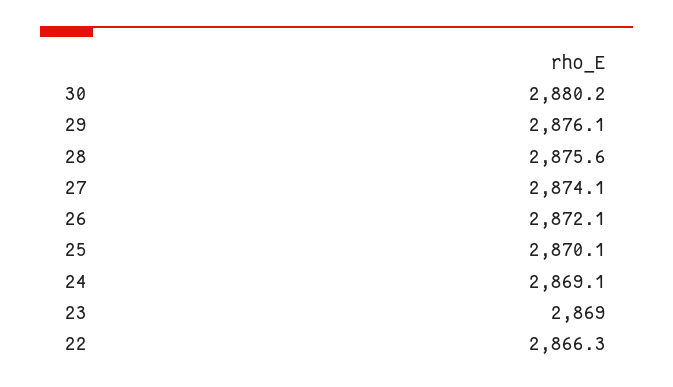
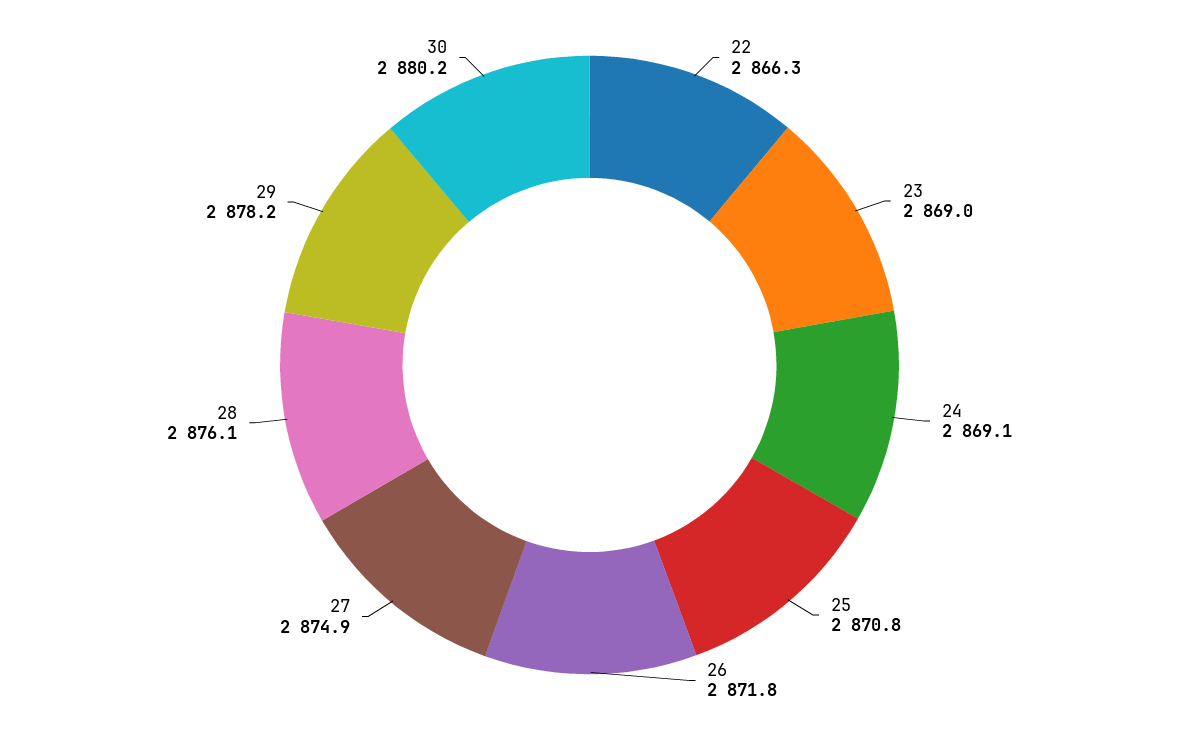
  {
    "30": 2880.2,
-   "29": 2876.1,
+   "29": 2878.2,
-   "28": 2875.6,
+   "28": 2876.1,
-   "27": 2874.1,
+   "27": 2874.9,
-   "26": 2872.1,
+   "26": 2871.8,
-   "25": 2870.1,
+   "25": 2870.8,
    "24": 2869.1,
    "23": 2869,
    "22": 2866.3
  }

